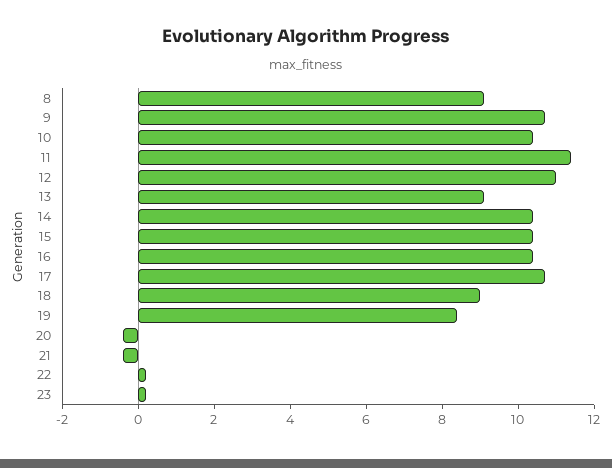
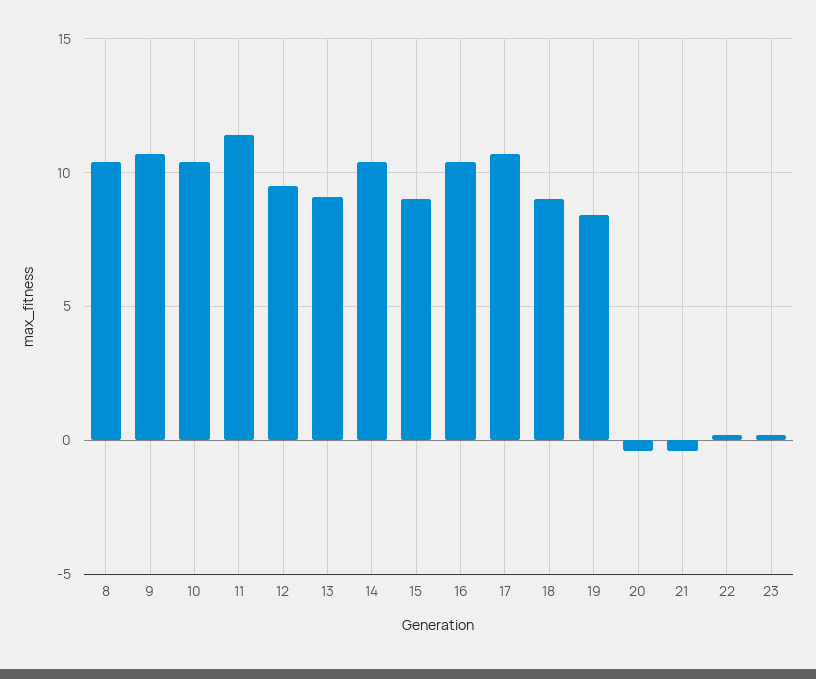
  {
-   "8": 9,
+   "8": 10.5,
    "9": 10.5,
    "10": 10.5,
    "11": 11.5,
-   "12": 11,
+   "12": 9.5,
    "13": 9,
    "14": 10.5,
-   "15": 10.5,
+   "15": 9,
    "16": 10.5,
    "17": 10.5,
    "18": 9,
    "19": 8.5,
    "20": -0.5,
    "21": -0.5,
    "22": 0,
    "23": 0
  }

